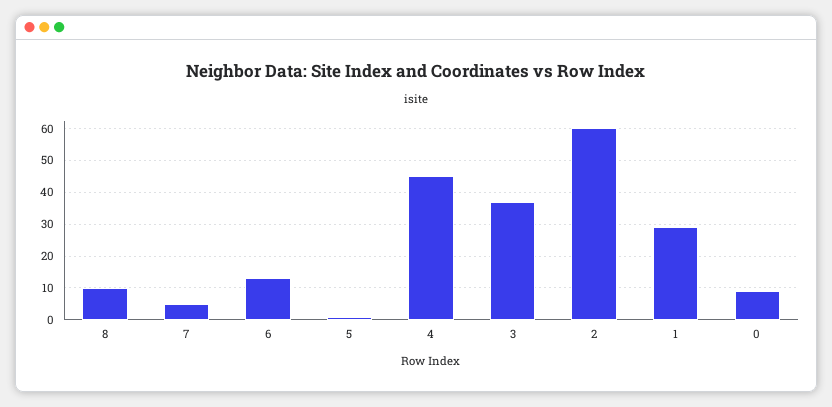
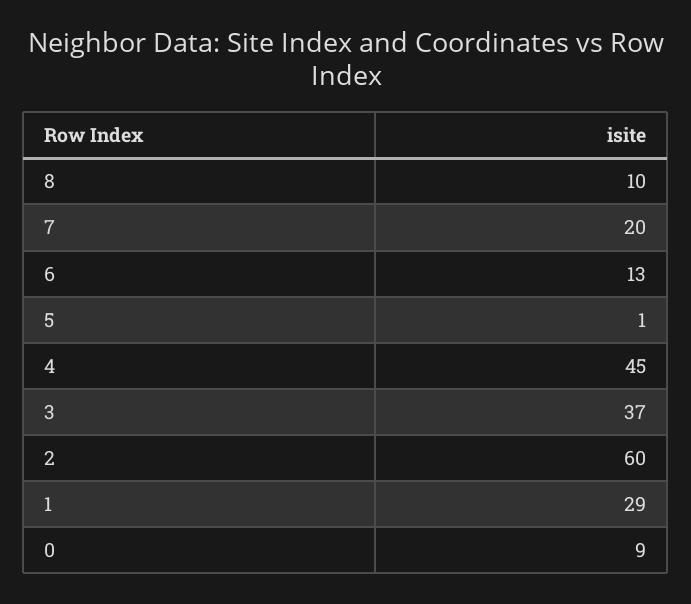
  {
    "8": 10,
-   "7": 5,
+   "7": 20,
    "6": 13,
    "5": 1,
    "4": 45,
    "3": 37,
    "2": 60,
    "1": 29,
    "0": 9
  }

